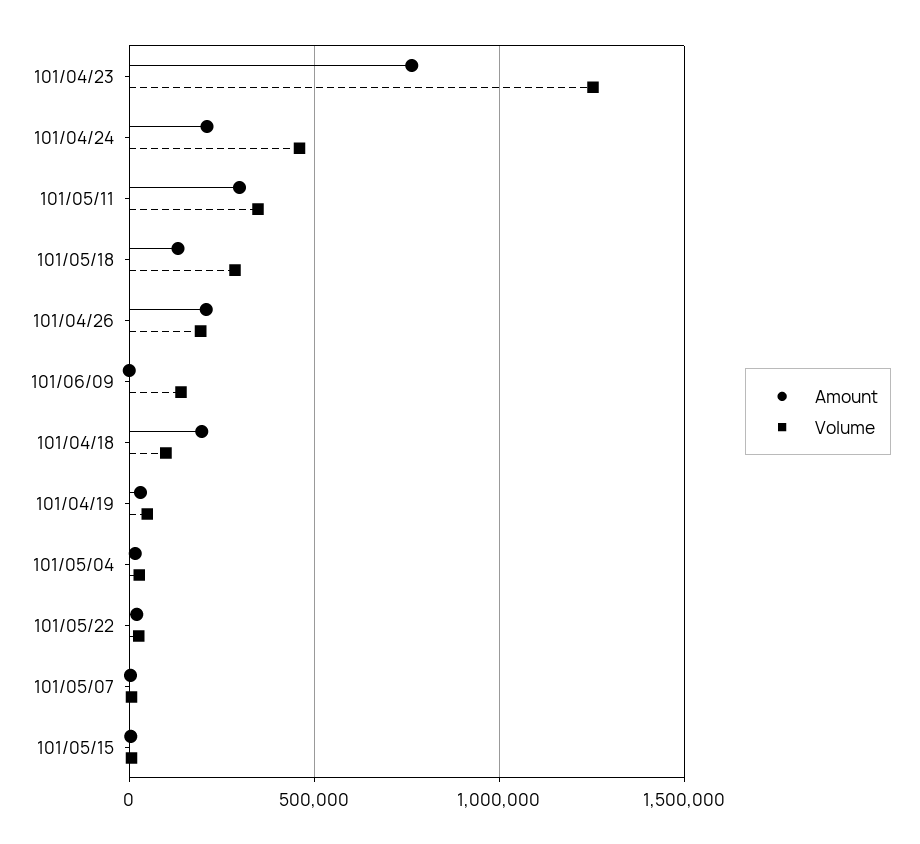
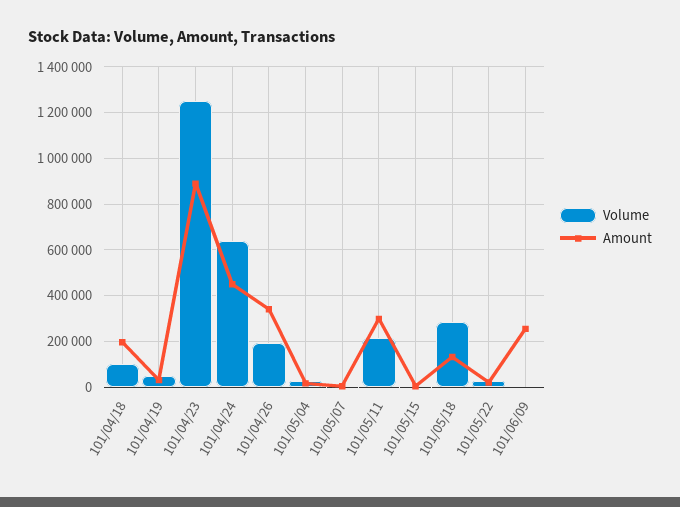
  {
    "Amount": {
-     "101/04/23": 750000,
+     "101/04/23": 900000,
-     "101/04/24": 200000,
+     "101/04/24": 450000,
      "101/05/11": 300000,
      "101/05/18": 150000,
-     "101/04/26": 200000,
+     "101/04/26": 350000,
-     "101/06/09": 0,
+     "101/06/09": 250000,
      "101/04/18": 200000,
      "101/04/19": 50000,
      "101/05/04": 0,
      "101/05/22": 0,
      "101/05/07": 0,
      "101/05/15": 0
    },
    "Volume": {
      "101/04/23": 1250000,
-     "101/04/24": 450000,
+     "101/04/24": 650000,
-     "101/05/11": 350000,
+     "101/05/11": 200000,
      "101/05/18": 300000,
      "101/04/26": 200000,
-     "101/06/09": 150000,
+     "101/06/09": 0,
      "101/04/18": 100000,
      "101/04/19": 50000,
      "101/05/04": 50000,
      "101/05/22": 50000,
      "101/05/07": 0,
      "101/05/15": 0
    }
  }

